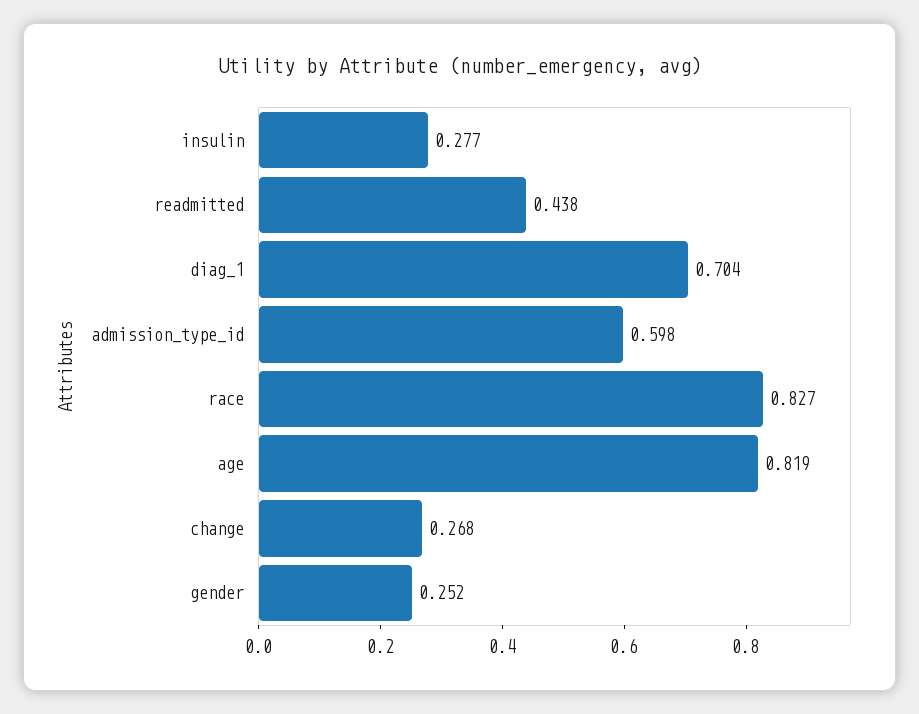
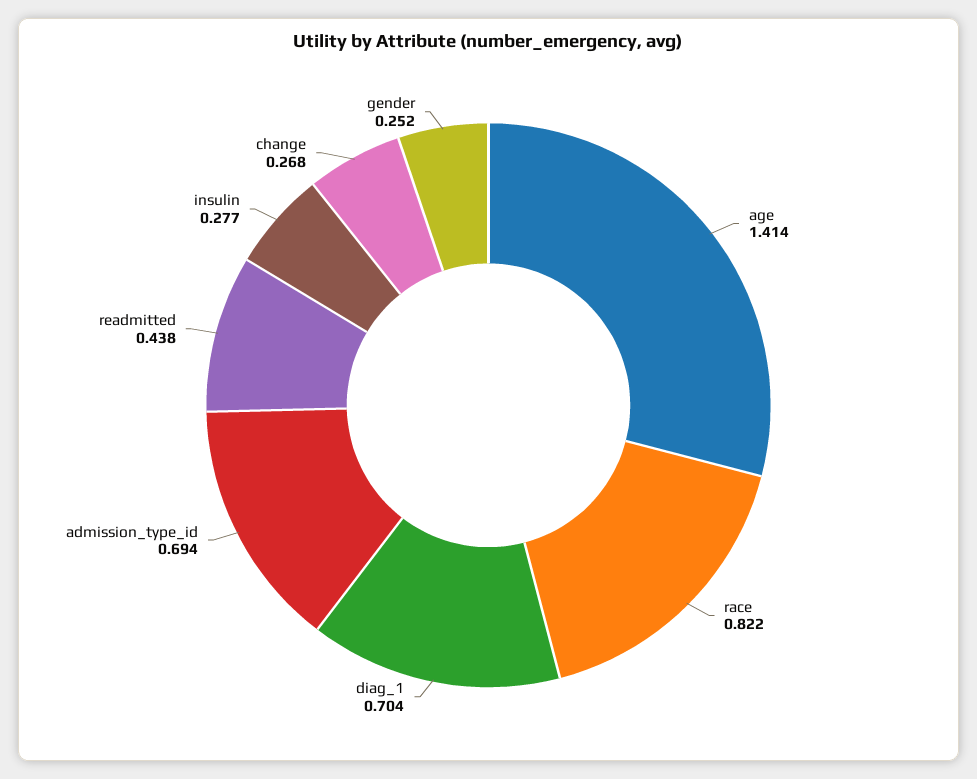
  {
    "insulin": 0.277,
    "readmitted": 0.438,
    "diag_1": 0.704,
-   "admission_type_id": 0.598,
+   "admission_type_id": 0.694,
-   "race": 0.827,
+   "race": 0.822,
-   "age": 0.819,
+   "age": 1.414,
    "change": 0.268,
    "gender": 0.252
  }

